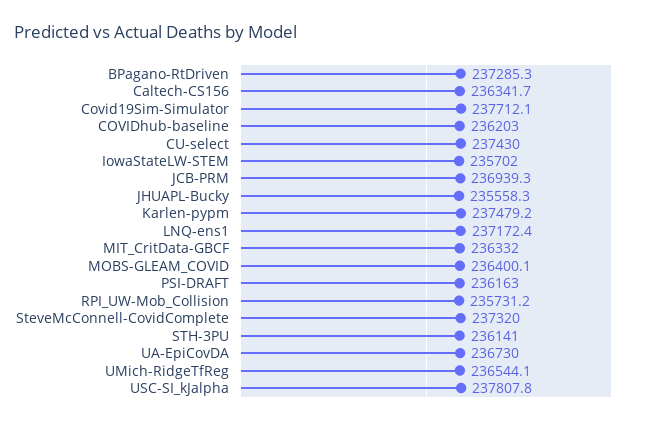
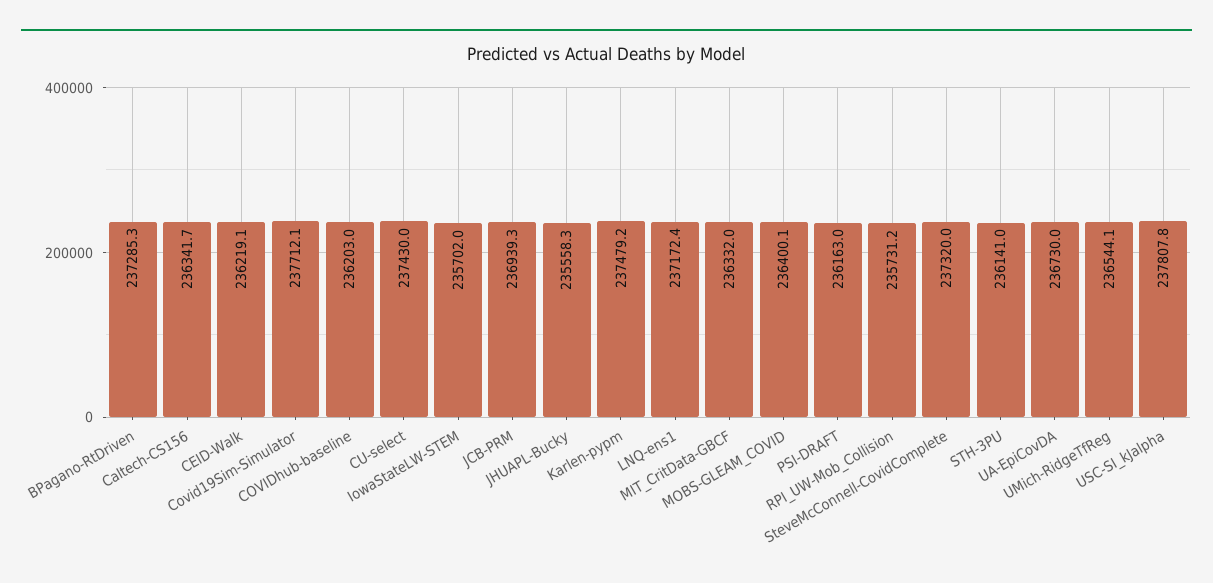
  {
    "BPagano-RtDriven": 237285.3,
    "Caltech-CS156": 236341.7,
    "Covid19Sim-Simulator": 237712.1,
    "COVIDhub-baseline": 236203,
    "CU-select": 237430,
    "IowaStateLW-STEM": 235702,
    "JCB-PRM": 236939.3,
    "JHUAPL-Bucky": 235558.3,
    "Karlen-pypm": 237479.2,
    "LNQ-ens1": 237172.4,
    "MIT_CritData-GBCF": 236332,
    "MOBS-GLEAM_COVID": 236400.1,
    "PSI-DRAFT": 236163,
    "RPI_UW-Mob_Collision": 235731.2,
    "SteveMcConnell-CovidComplete": 237320,
    "STH-3PU": 236141,
    "UA-EpiCovDA": 236730,
    "UMich-RidgeTfReg": 236544.1,
-   "USC-SI_kJalpha": 237807.8
+   "USC-SI_kJalpha": 237807.8,
+   "CEID-Walk": 236219.1
  }

